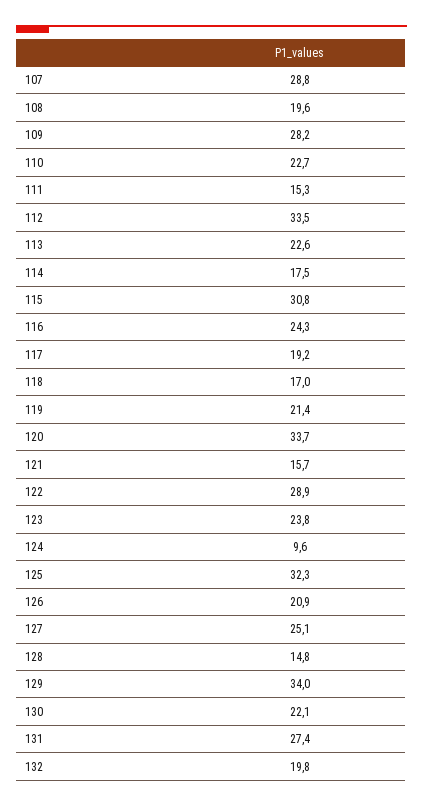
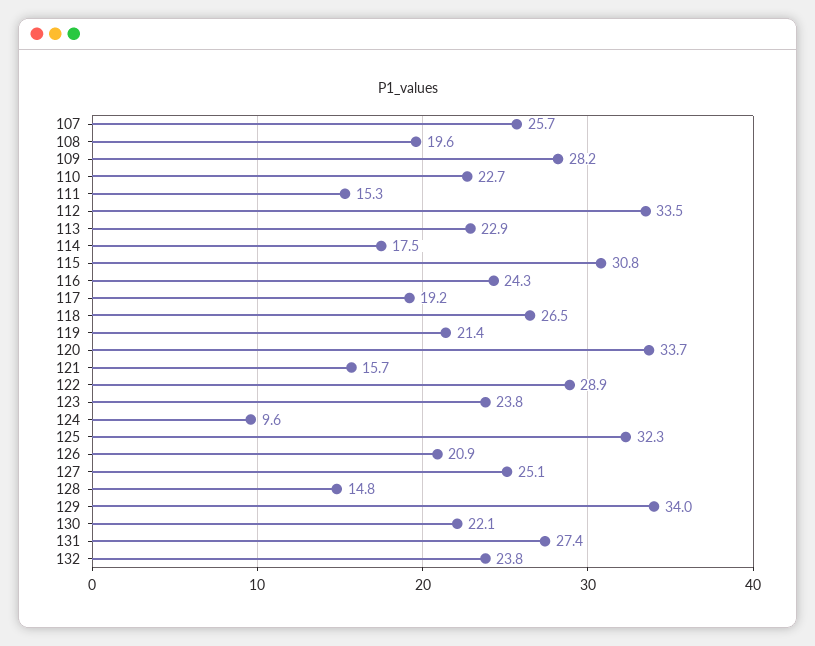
  {
-   "107": 28.8,
+   "107": 25.7,
    "108": 19.6,
    "109": 28.2,
    "110": 22.7,
    "111": 15.3,
    "112": 33.5,
-   "113": 22.6,
+   "113": 22.9,
    "114": 17.5,
    "115": 30.8,
    "116": 24.3,
    "117": 19.2,
-   "118": 17,
+   "118": 26.5,
    "119": 21.4,
    "120": 33.7,
    "121": 15.7,
    "122": 28.9,
    "123": 23.8,
    "124": 9.6,
    "125": 32.3,
    "126": 20.9,
    "127": 25.1,
    "128": 14.8,
    "129": 34,
    "130": 22.1,
    "131": 27.4,
-   "132": 19.8
+   "132": 23.8
  }

